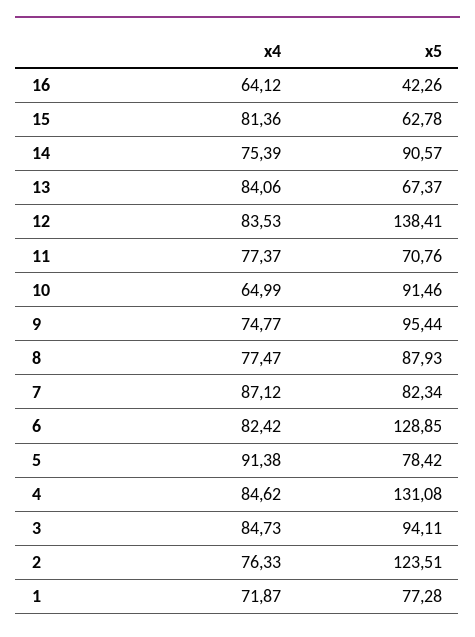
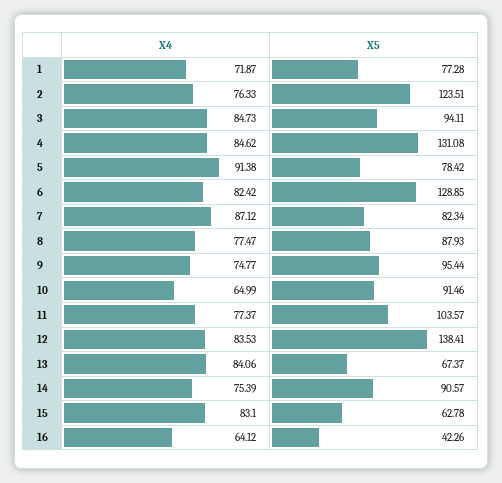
  {
    "x4": {
      "16": 64.12,
-     "15": 81.36,
+     "15": 83.1,
      "14": 75.39,
      "13": 84.06,
      "12": 83.53,
      "11": 77.37,
      "10": 64.99,
      "9": 74.77,
      "8": 77.47,
      "7": 87.12,
      "6": 82.42,
      "5": 91.38,
      "4": 84.62,
      "3": 84.73,
      "2": 76.33,
      "1": 71.87
    },
    "x5": {
      "16": 42.26,
      "15": 62.78,
      "14": 90.57,
      "13": 67.37,
      "12": 138.41,
-     "11": 70.76,
+     "11": 103.57,
      "10": 91.46,
      "9": 95.44,
      "8": 87.93,
      "7": 82.34,
      "6": 128.85,
      "5": 78.42,
      "4": 131.08,
      "3": 94.11,
      "2": 123.51,
      "1": 77.28
    }
  }

